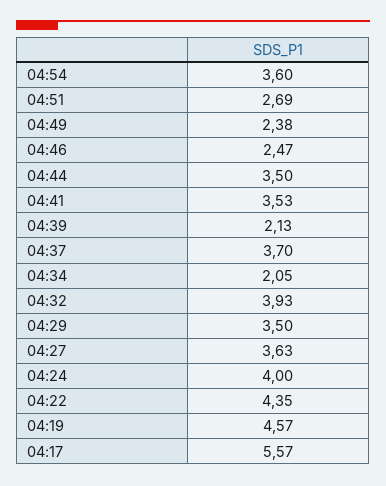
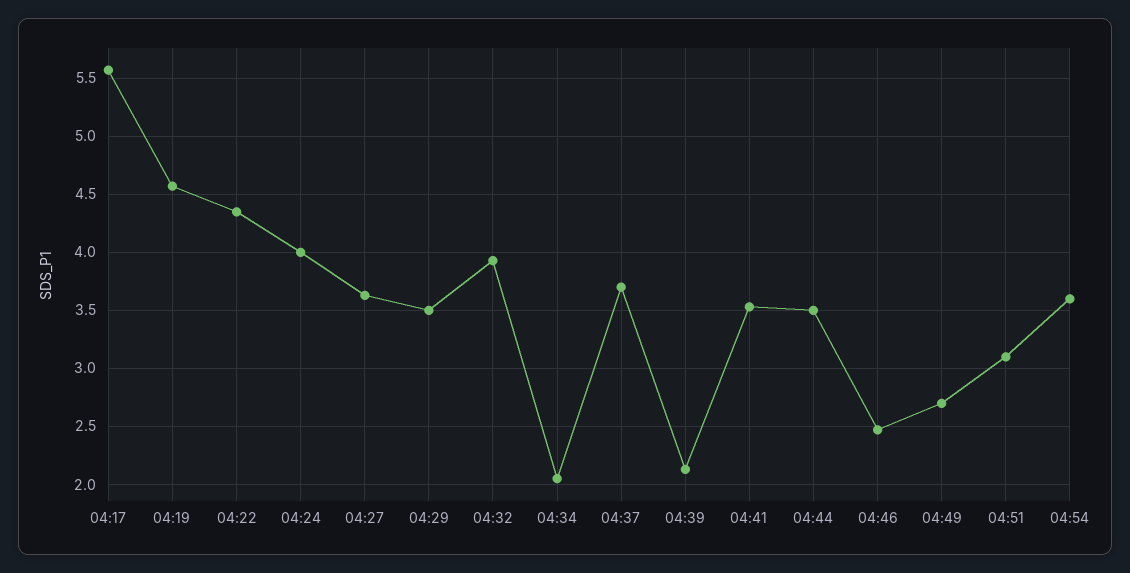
  {
    "04:54": 3.6,
-   "04:51": 2.69,
+   "04:51": 3.1,
-   "04:49": 2.38,
+   "04:49": 2.7,
    "04:46": 2.47,
    "04:44": 3.5,
    "04:41": 3.53,
    "04:39": 2.13,
    "04:37": 3.7,
    "04:34": 2.05,
    "04:32": 3.93,
    "04:29": 3.5,
    "04:27": 3.63,
    "04:24": 4,
    "04:22": 4.35,
    "04:19": 4.57,
    "04:17": 5.57
  }

